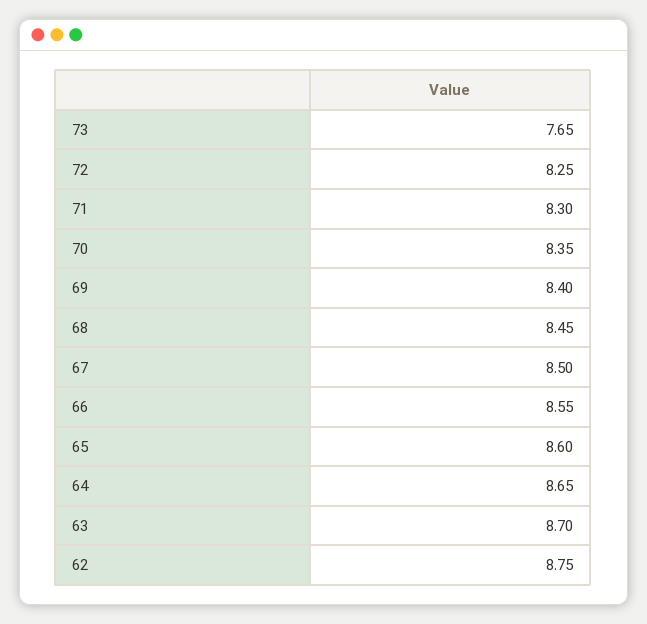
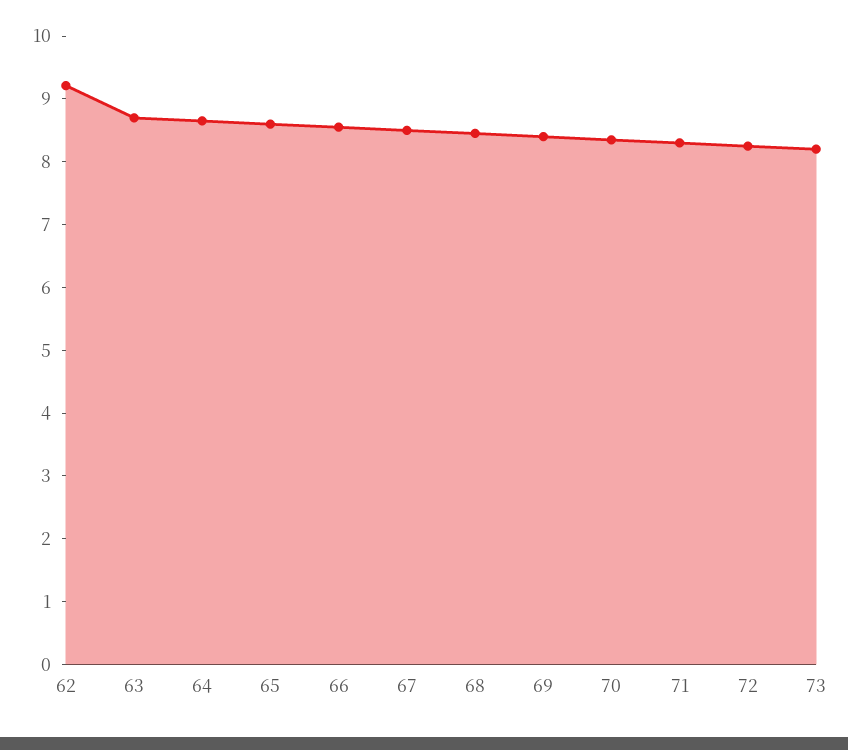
  {
-   "73": 7.65,
+   "73": 8.2,
    "72": 8.25,
    "71": 8.3,
    "70": 8.35,
    "69": 8.4,
    "68": 8.45,
    "67": 8.5,
    "66": 8.55,
    "65": 8.6,
    "64": 8.65,
    "63": 8.7,
-   "62": 8.75
+   "62": 9.2
  }

